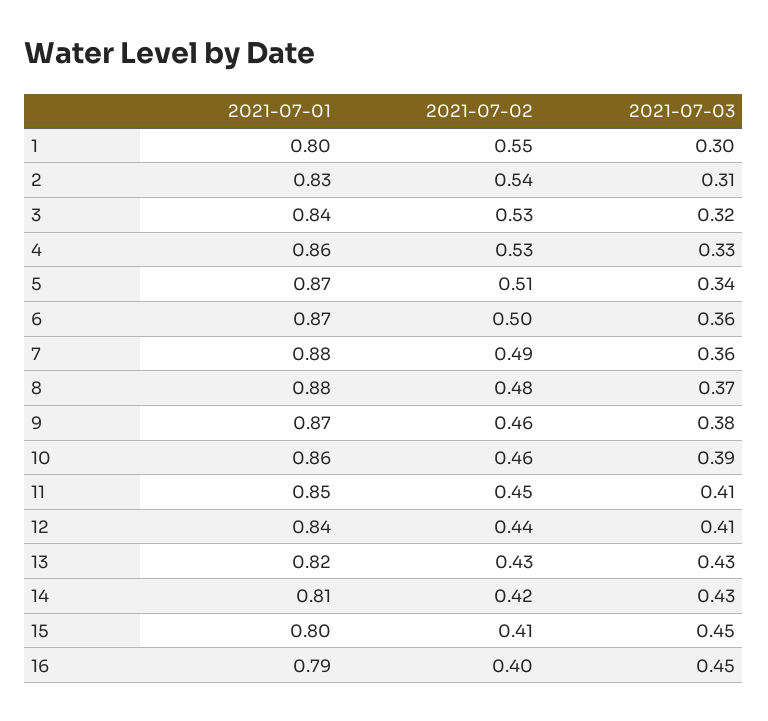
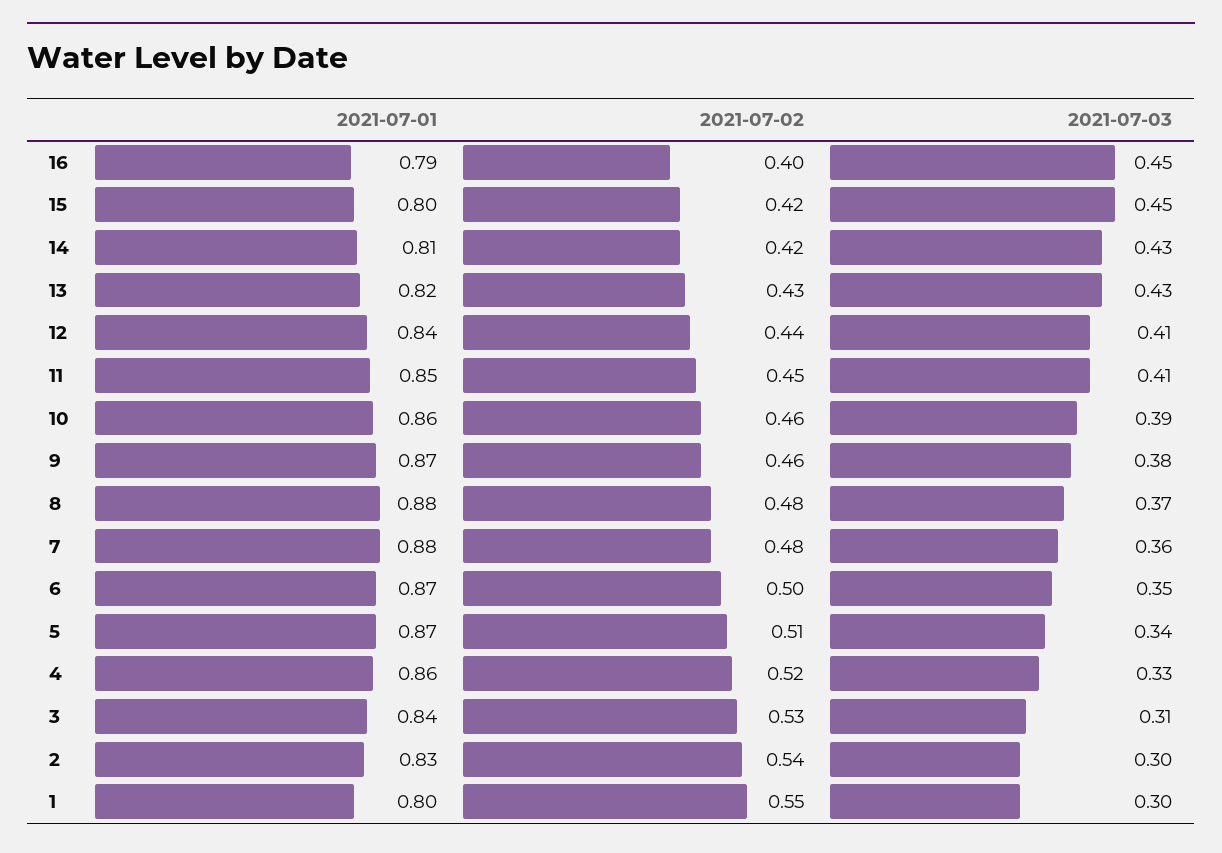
  {
    "2021-07-01": {
      "1": 0.8,
      "2": 0.83,
      "3": 0.84,
      "4": 0.86,
      "5": 0.87,
      "6": 0.87,
      "7": 0.88,
      "8": 0.88,
      "9": 0.87,
      "10": 0.86,
      "11": 0.85,
      "12": 0.84,
      "13": 0.82,
      "14": 0.81,
      "15": 0.8,
      "16": 0.79
    },
    "2021-07-02": {
      "1": 0.55,
      "2": 0.54,
      "3": 0.53,
-     "4": 0.53,
+     "4": 0.52,
      "5": 0.51,
      "6": 0.5,
-     "7": 0.49,
+     "7": 0.48,
      "8": 0.48,
      "9": 0.46,
      "10": 0.46,
      "11": 0.45,
      "12": 0.44,
      "13": 0.43,
      "14": 0.42,
-     "15": 0.41,
+     "15": 0.42,
      "16": 0.4
    },
    "2021-07-03": {
      "1": 0.3,
-     "2": 0.31,
+     "2": 0.3,
-     "3": 0.32,
+     "3": 0.31,
      "4": 0.33,
      "5": 0.34,
-     "6": 0.36,
+     "6": 0.35,
      "7": 0.36,
      "8": 0.37,
      "9": 0.38,
      "10": 0.39,
      "11": 0.41,
      "12": 0.41,
      "13": 0.43,
      "14": 0.43,
      "15": 0.45,
      "16": 0.45
    }
  }

